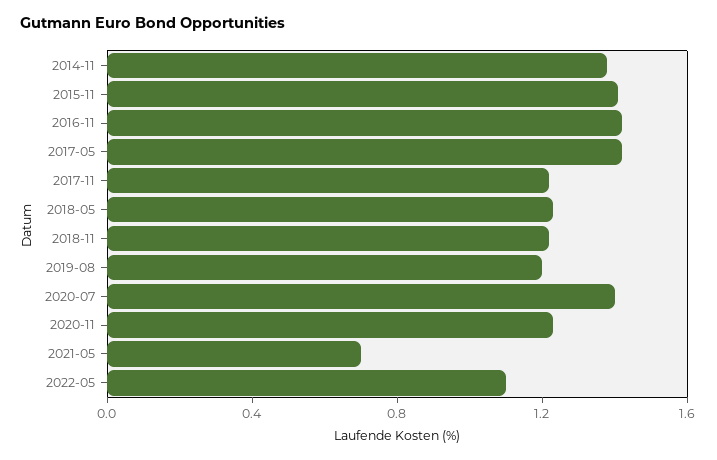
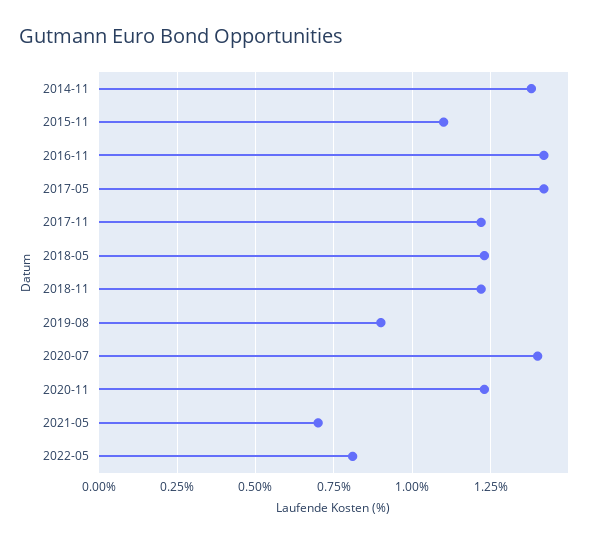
  {
    "2014-11": 1.4,
-   "2015-11": 1.4,
+   "2015-11": 1.1,
    "2016-11": 1.4,
    "2017-05": 1.4,
    "2017-11": 1.2,
    "2018-05": 1.25,
    "2018-11": 1.2,
-   "2019-08": 1.2,
+   "2019-08": 0.9,
    "2020-07": 1.4,
    "2020-11": 1.25,
    "2021-05": 0.7,
-   "2022-05": 1.1
+   "2022-05": 0.8
  }

